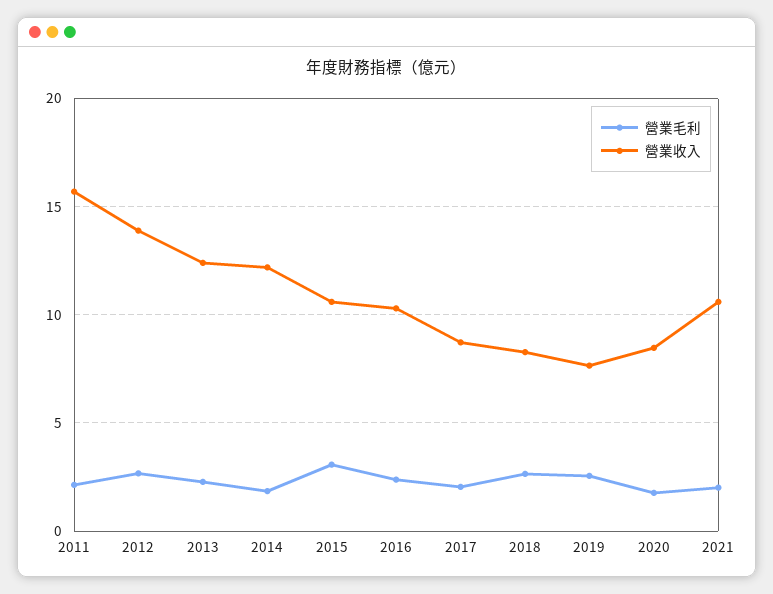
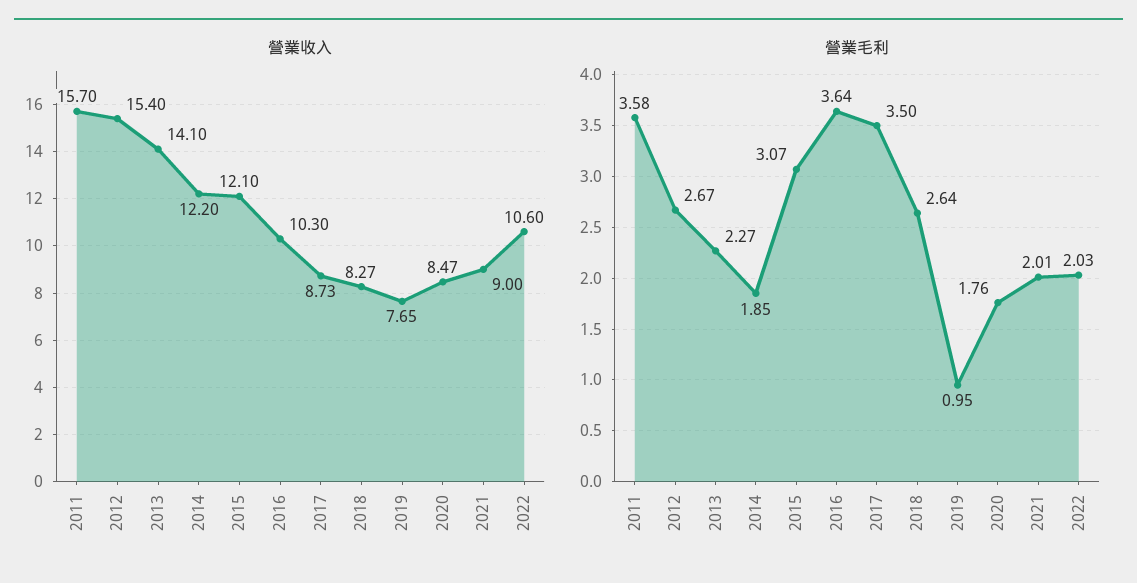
  {
    "營業毛利": {
-     "2011": 2,
+     "2011": 3.58,
      "2012": 2.67,
      "2013": 2.27,
      "2014": 1.85,
      "2015": 3.07,
-     "2016": 2.5,
+     "2016": 3.64,
-     "2017": 2,
+     "2017": 3.5,
      "2018": 2.64,
-     "2019": 2.5,
+     "2019": 0.95,
      "2020": 1.76,
-     "2021": 2.01
+     "2021": 2.01,
+     "2022": 2.03
    },
    "營業收入": {
      "2011": 15.7,
-     "2012": 14,
+     "2012": 15.4,
-     "2013": 12.5,
+     "2013": 14.1,
      "2014": 12.2,
-     "2015": 10.5,
+     "2015": 12.1,
      "2016": 10.3,
      "2017": 8.73,
      "2018": 8.27,
      "2019": 7.65,
      "2020": 8.47,
-     "2021": 10.5
+     "2021": 9,
+     "2022": 10.6
    }
  }

